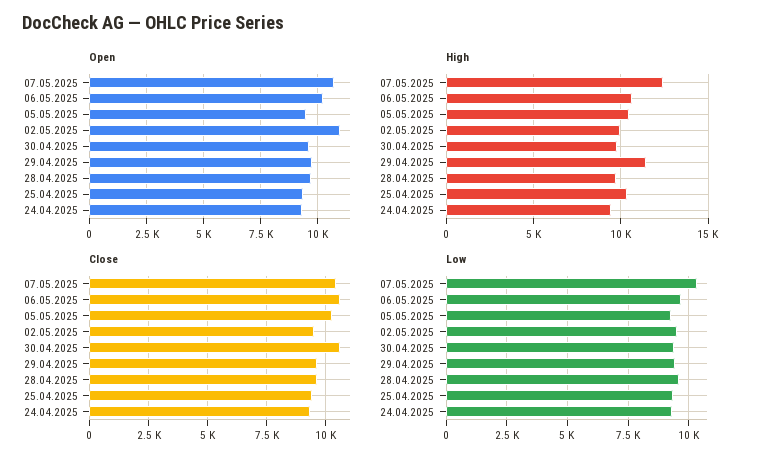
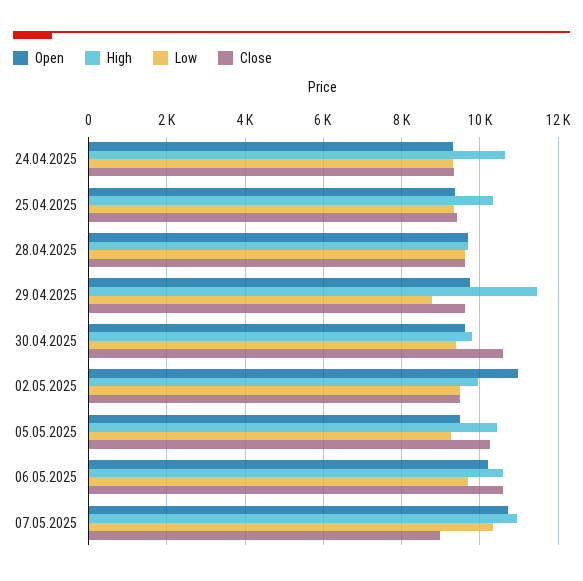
  {
    "Open": {
      "07.05.2025": 10800,
      "06.05.2025": 10200,
      "05.05.2025": 9400,
      "02.05.2025": 11000,
      "30.04.2025": 9600,
      "29.04.2025": 9800,
      "28.04.2025": 9600,
      "25.04.2025": 9400,
      "24.04.2025": 9400
    },
    "High": {
-     "07.05.2025": 12500,
+     "07.05.2025": 11000,
      "06.05.2025": 10600,
      "05.05.2025": 10400,
      "02.05.2025": 10000,
      "30.04.2025": 9800,
      "29.04.2025": 11400,
      "28.04.2025": 9600,
      "25.04.2025": 10400,
-     "24.04.2025": 9500
+     "24.04.2025": 10600
    },
    "Close": {
-     "07.05.2025": 10500,
+     "07.05.2025": 9000,
      "06.05.2025": 10600,
      "05.05.2025": 10200,
      "02.05.2025": 9600,
      "30.04.2025": 10600,
      "29.04.2025": 9600,
      "28.04.2025": 9600,
      "25.04.2025": 9400,
      "24.04.2025": 9400
    },
    "Low": {
      "07.05.2025": 10400,
      "06.05.2025": 9600,
      "05.05.2025": 9200,
      "02.05.2025": 9600,
      "30.04.2025": 9400,
-     "29.04.2025": 9500,
+     "29.04.2025": 8800,
      "28.04.2025": 9600,
      "25.04.2025": 9400,
      "24.04.2025": 9400
    }
  }

